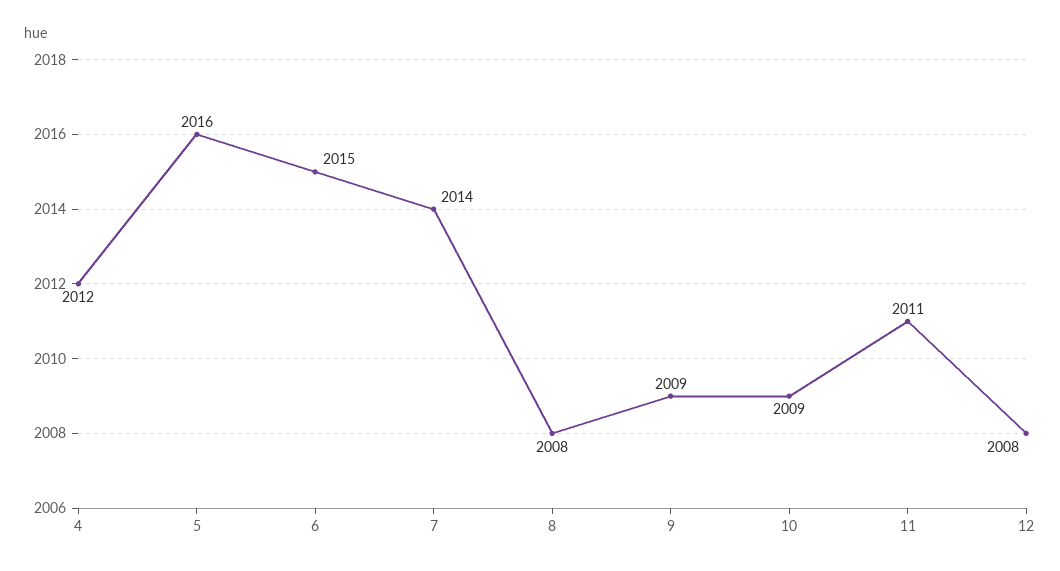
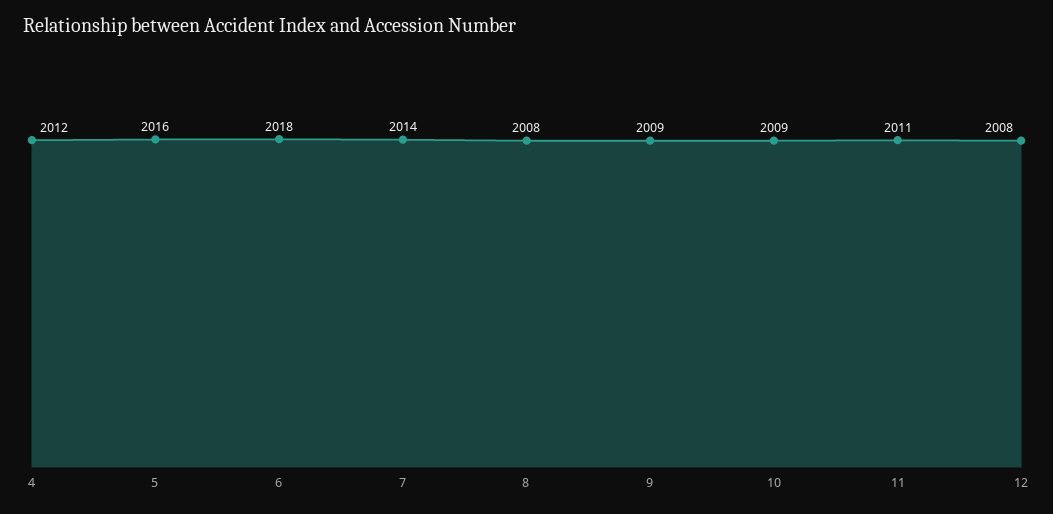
  {
    "4": 2012,
    "5": 2016,
-   "6": 2015,
+   "6": 2018,
    "7": 2014,
    "8": 2008,
    "9": 2009,
    "10": 2009,
    "11": 2011,
    "12": 2008
  }

